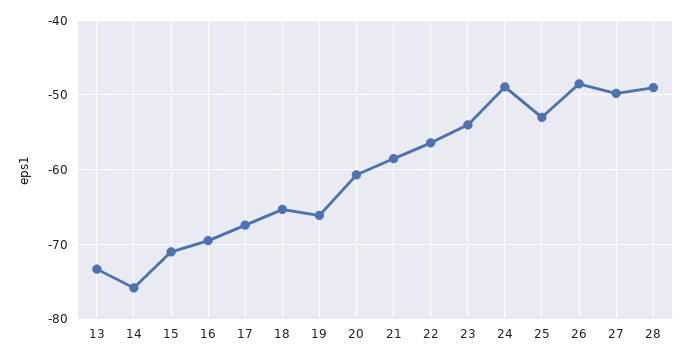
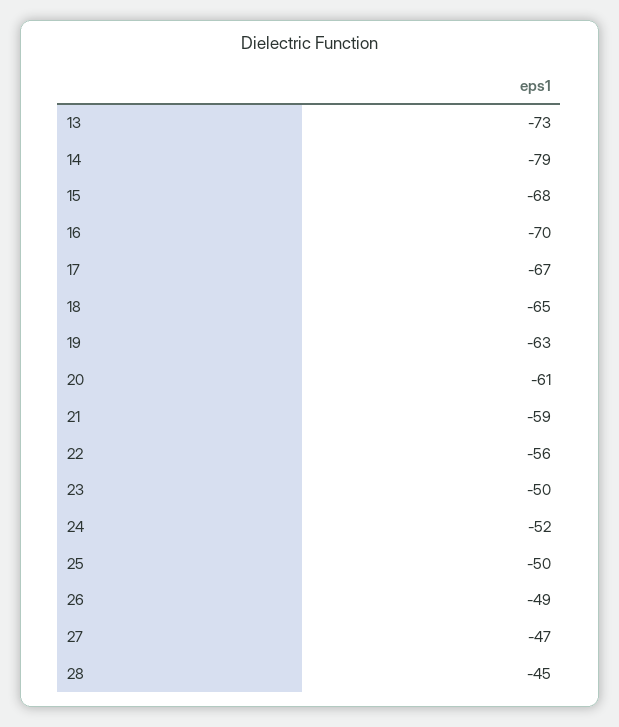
  {
    "13": -73,
-   "14": -76,
+   "14": -79,
-   "15": -71,
+   "15": -68,
    "16": -70,
    "17": -67,
    "18": -65,
-   "19": -66,
+   "19": -63,
    "20": -61,
    "21": -59,
    "22": -56,
-   "23": -54,
+   "23": -50,
-   "24": -49,
+   "24": -52,
-   "25": -53,
+   "25": -50,
    "26": -49,
-   "27": -50,
+   "27": -47,
-   "28": -49
+   "28": -45
  }

